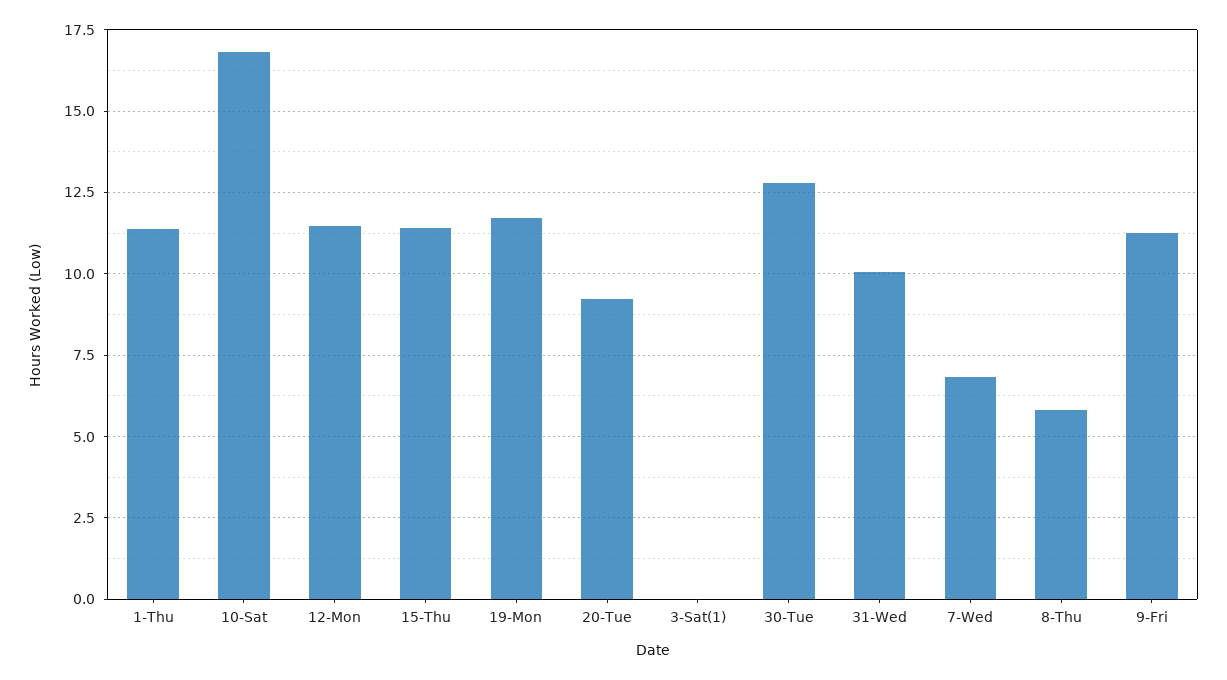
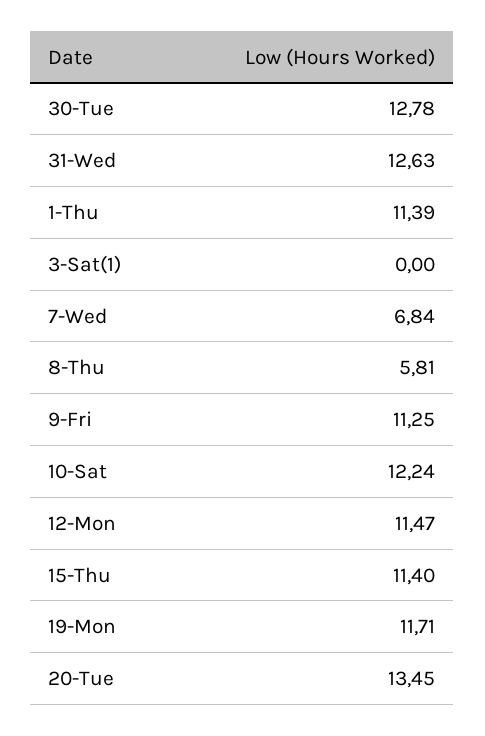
  {
    "1-Thu": 11.39,
-   "10-Sat": 16.75,
+   "10-Sat": 12.24,
    "12-Mon": 11.47,
    "15-Thu": 11.4,
    "19-Mon": 11.71,
-   "20-Tue": 9.25,
+   "20-Tue": 13.45,
    "3-Sat(1)": 0,
    "30-Tue": 12.78,
-   "31-Wed": 10,
+   "31-Wed": 12.63,
    "7-Wed": 6.84,
    "8-Thu": 5.81,
    "9-Fri": 11.25
  }

